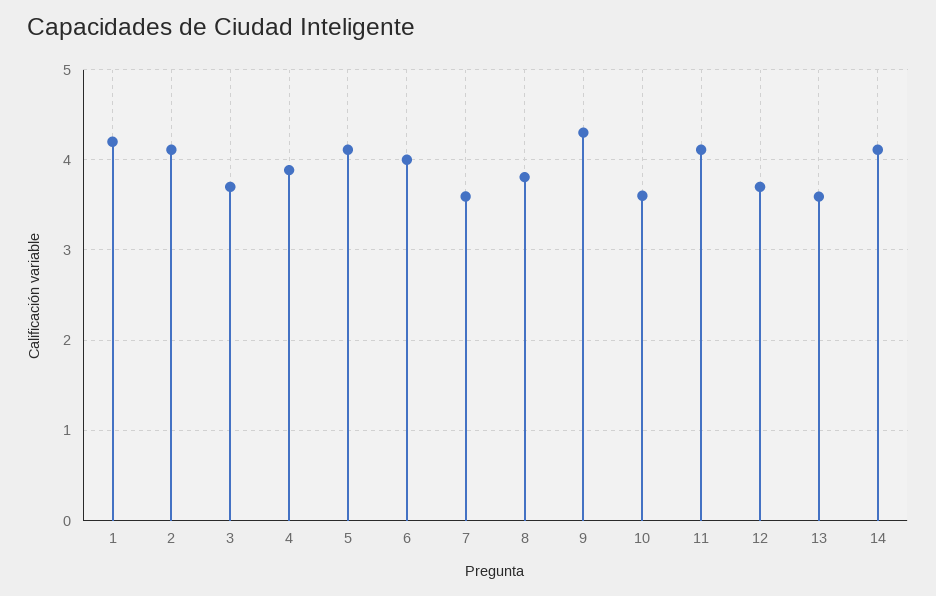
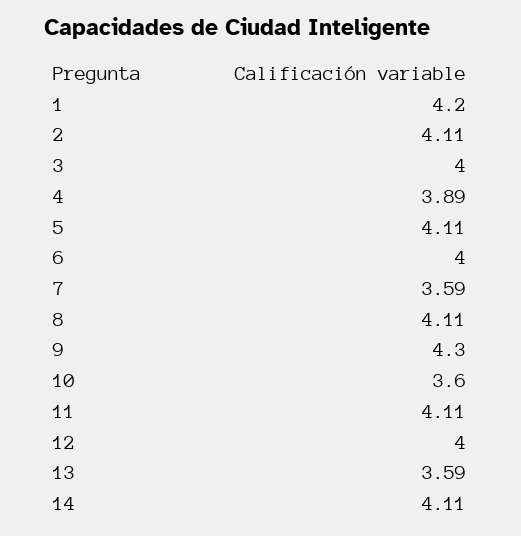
  {
    "1": 4.2,
    "2": 4.11,
-   "3": 3.7,
+   "3": 4,
    "4": 3.89,
    "5": 4.11,
    "6": 4,
    "7": 3.59,
-   "8": 3.8,
+   "8": 4.11,
    "9": 4.3,
    "10": 3.6,
    "11": 4.11,
-   "12": 3.7,
+   "12": 4,
    "13": 3.59,
    "14": 4.11
  }

